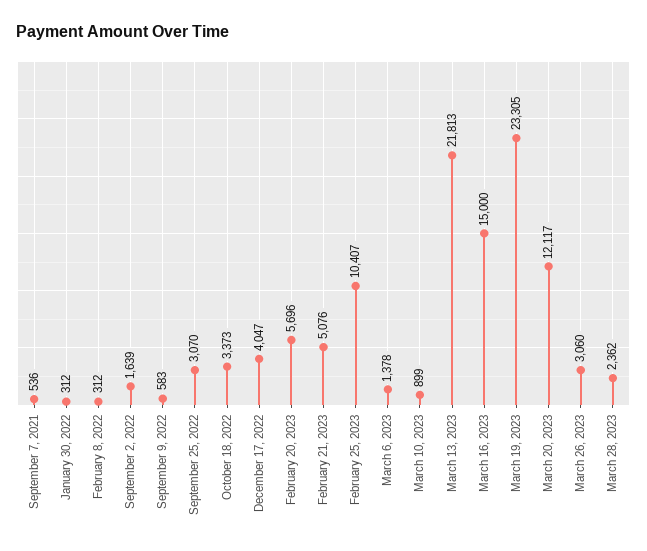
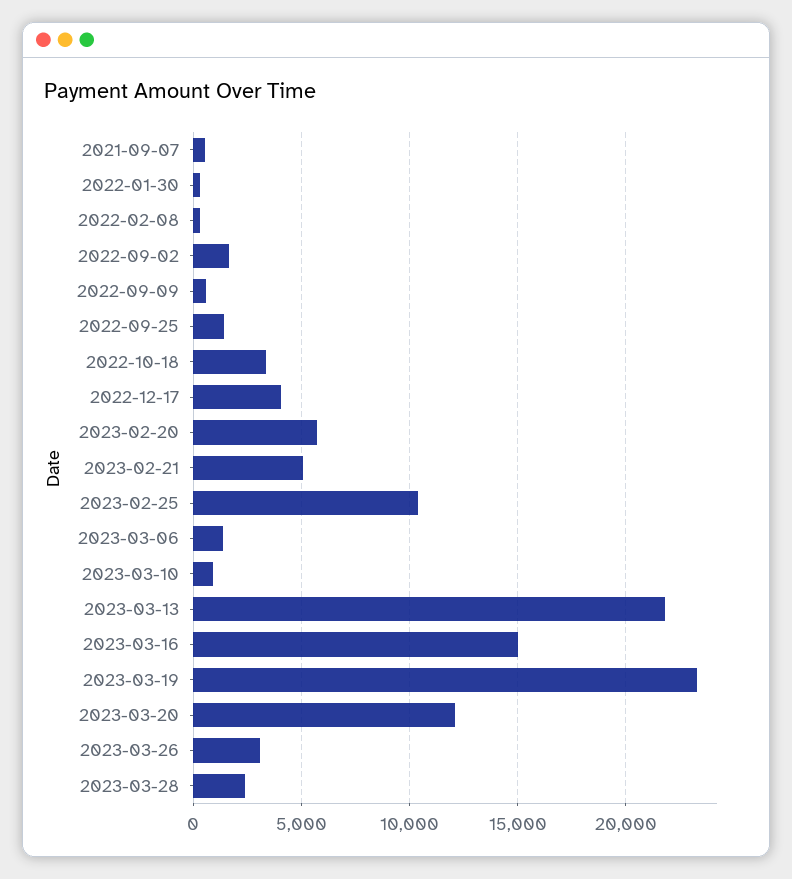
  {
    "September 7, 2021": 536,
    "January 30, 2022": 312,
    "February 8, 2022": 312,
    "September 2, 2022": 1639,
    "September 9, 2022": 583,
-   "September 25, 2022": 3070,
+   "September 25, 2022": 1500,
    "October 18, 2022": 3373,
    "December 17, 2022": 4047,
    "February 20, 2023": 5696,
    "February 21, 2023": 5076,
    "February 25, 2023": 10407,
    "March 6, 2023": 1378,
    "March 10, 2023": 899,
    "March 13, 2023": 21813,
    "March 16, 2023": 15000,
    "March 19, 2023": 23305,
    "March 20, 2023": 12117,
    "March 26, 2023": 3060,
    "March 28, 2023": 2362
  }

